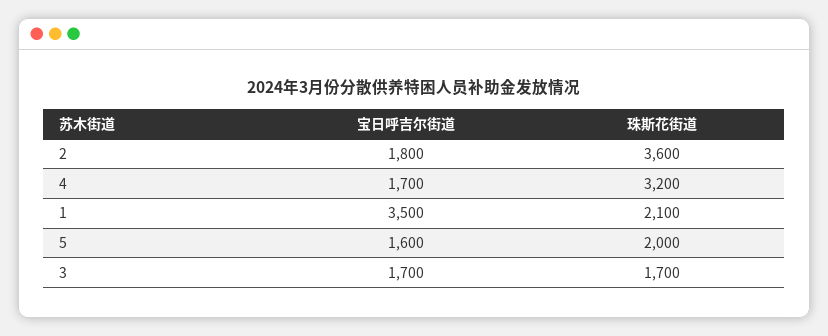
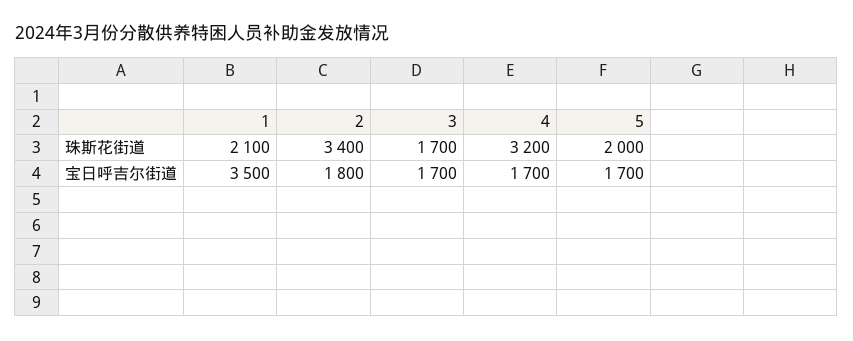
  {
    "宝日呼吉尔街道": {
      "2": 1800,
      "4": 1700,
      "1": 3500,
-     "5": 1600,
+     "5": 1700,
      "3": 1700
    },
    "珠斯花街道": {
-     "2": 3600,
+     "2": 3400,
      "4": 3200,
      "1": 2100,
      "5": 2000,
      "3": 1700
    }
  }

